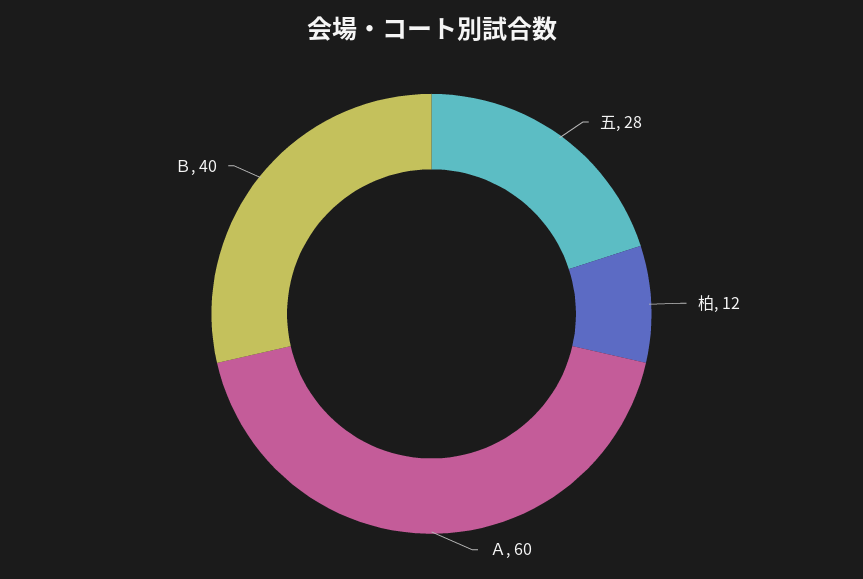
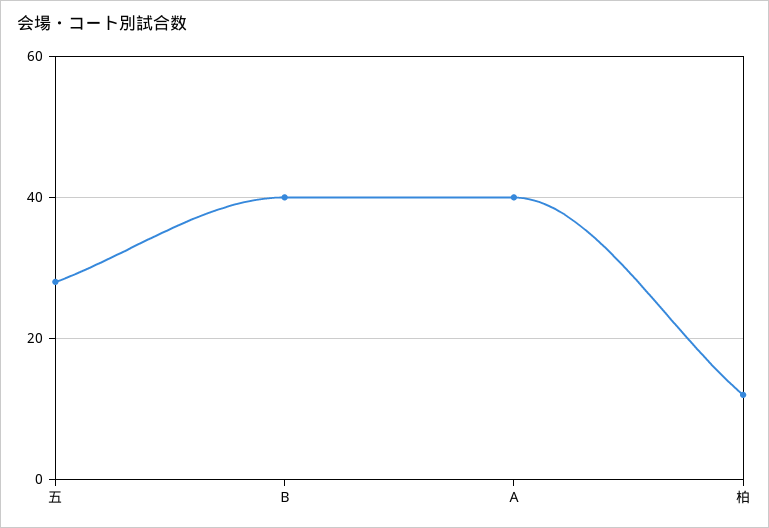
  {
    "五": 28,
    "柏": 12,
-   "Ａ": 60,
+   "Ａ": 40,
    "Ｂ": 40
  }

